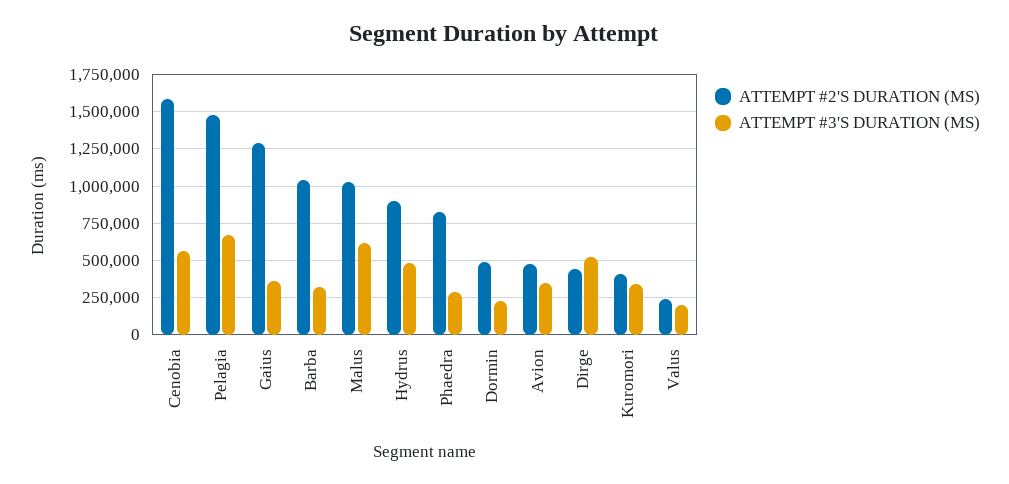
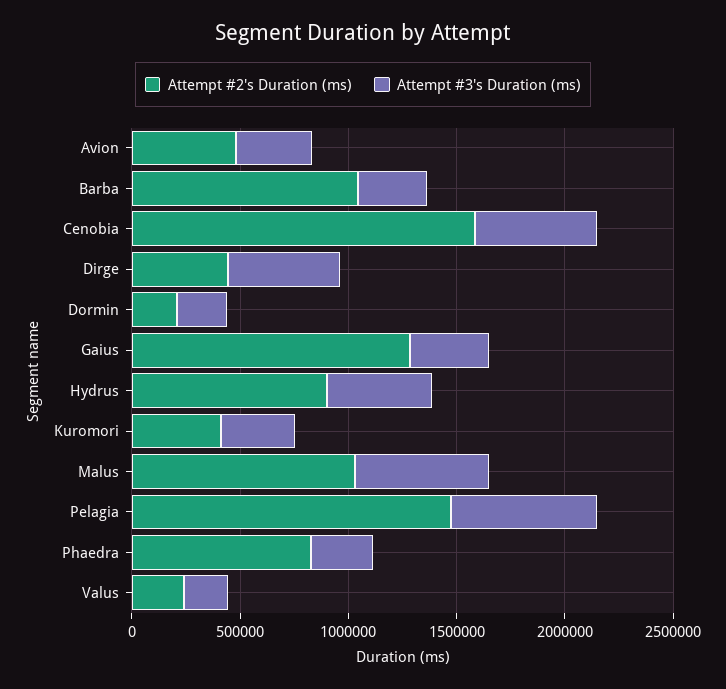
  {
    "ATTEMPT #2'S DURATION (MS)": {
      "Cenobia": 1600000,
      "Pelagia": 1450000,
      "Gaius": 1300000,
      "Barba": 1050000,
      "Malus": 1050000,
      "Hydrus": 900000,
      "Phaedra": 850000,
-     "Dormin": 500000,
+     "Dormin": 200000,
      "Avion": 500000,
      "Dirge": 450000,
      "Kuromori": 400000,
      "Valus": 250000
    },
    "ATTEMPT #3'S DURATION (MS)": {
      "Cenobia": 550000,
      "Pelagia": 650000,
      "Gaius": 350000,
      "Barba": 300000,
      "Malus": 600000,
      "Hydrus": 500000,
      "Phaedra": 300000,
      "Dormin": 250000,
      "Avion": 350000,
      "Dirge": 500000,
      "Kuromori": 350000,
      "Valus": 200000
    }
  }

